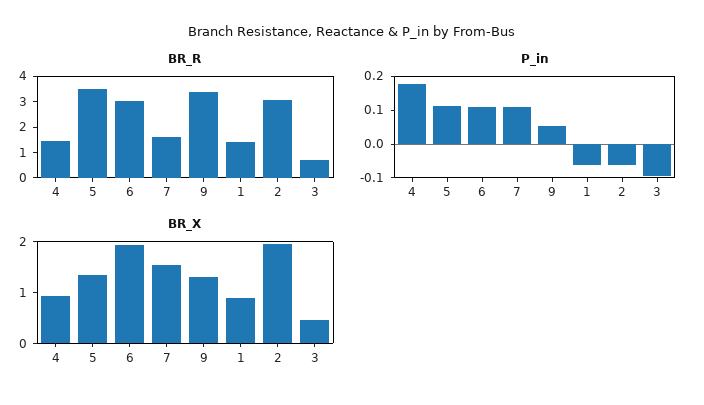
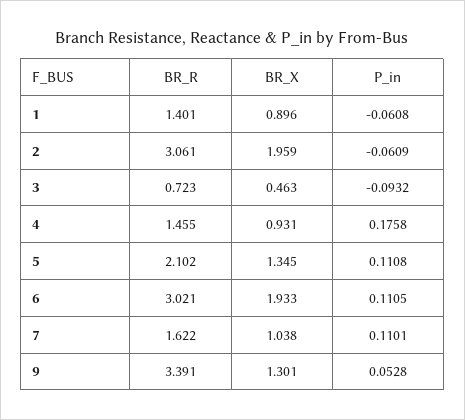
  {
    "BR_R": {
      "4": 1.455,
-     "5": 3.5,
+     "5": 2.102,
      "6": 3.021,
      "7": 1.622,
      "9": 3.391,
      "1": 1.401,
      "2": 3.061,
      "3": 0.723
    },
    "P_in": {
      "4": 0.1758,
      "5": 0.1108,
      "6": 0.1105,
      "7": 0.1101,
      "9": 0.0528,
      "1": -0.0608,
      "2": -0.0609,
      "3": -0.0932
    },
    "BR_X": {
      "4": 0.931,
      "5": 1.345,
      "6": 1.933,
-     "7": 1.6,
+     "7": 1.038,
      "9": 1.301,
      "1": 0.896,
      "2": 1.959,
      "3": 0.463
    }
  }

